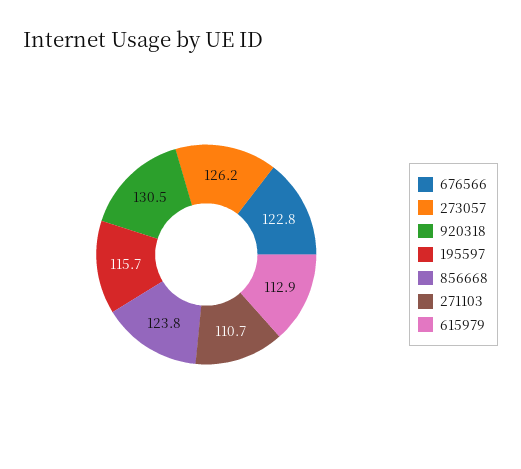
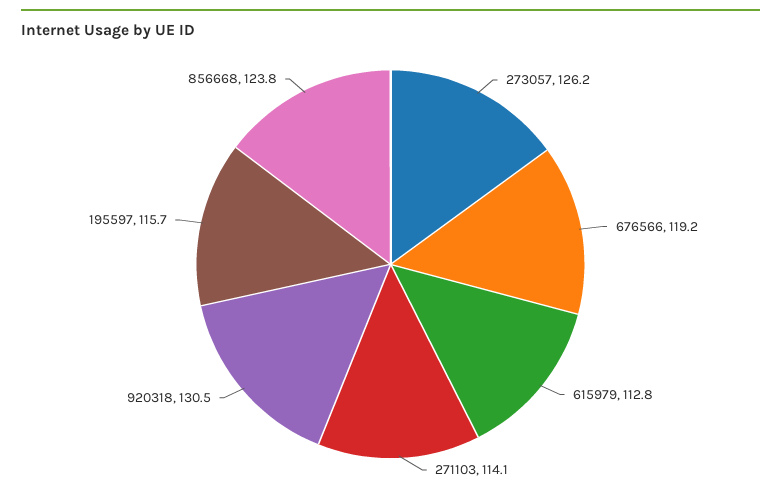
  {
-   "676566": 122.8,
+   "676566": 119.2,
    "273057": 126.2,
    "920318": 130.5,
    "195597": 115.7,
    "856668": 123.8,
-   "271103": 110.7,
+   "271103": 114.1,
-   "615979": 112.9
+   "615979": 112.8
  }

